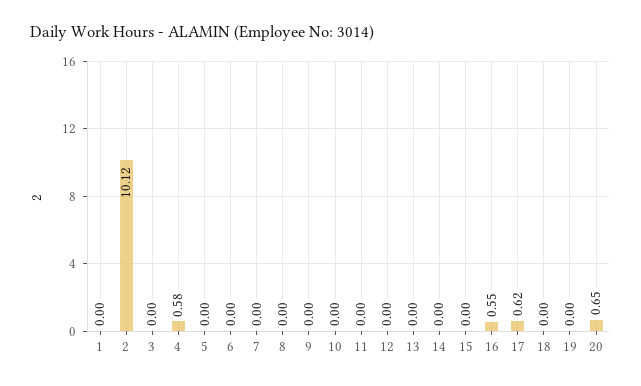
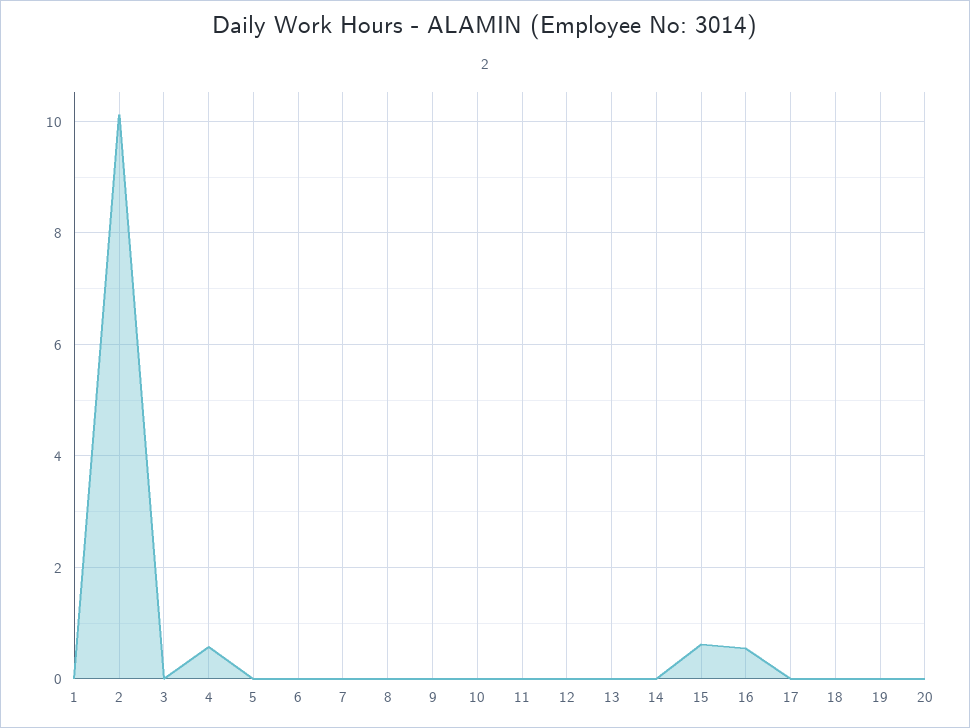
  {
    "1": 0,
    "2": 10.12,
    "3": 0,
    "4": 0.58,
    "5": 0,
    "6": 0,
    "7": 0,
    "8": 0,
    "9": 0,
    "10": 0,
    "11": 0,
    "12": 0,
    "13": 0,
    "14": 0,
-   "15": 0,
+   "15": 0.6,
    "16": 0.55,
-   "17": 0.62,
+   "17": 0,
    "18": 0,
    "19": 0,
-   "20": 0.65
+   "20": 0
  }

